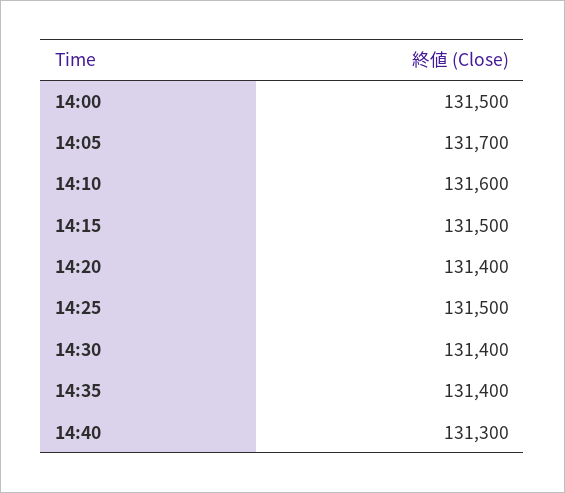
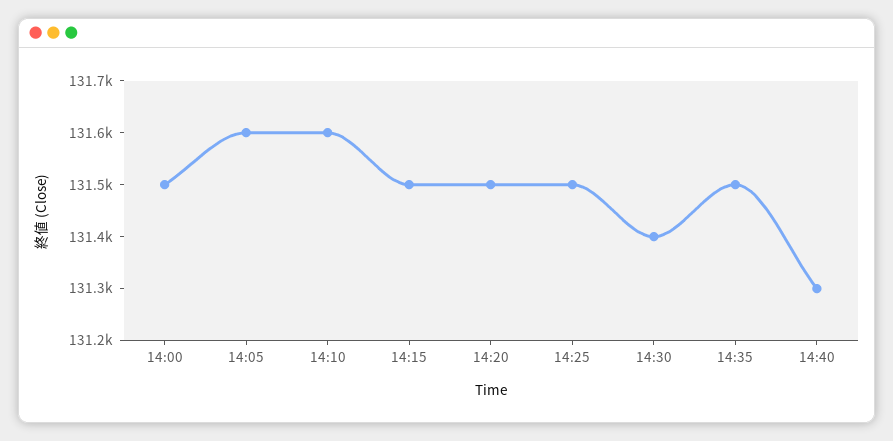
  {
    "14:00": 131500,
-   "14:05": 131700,
+   "14:05": 131600,
    "14:10": 131600,
    "14:15": 131500,
-   "14:20": 131400,
+   "14:20": 131500,
    "14:25": 131500,
    "14:30": 131400,
-   "14:35": 131400,
+   "14:35": 131500,
    "14:40": 131300
  }

